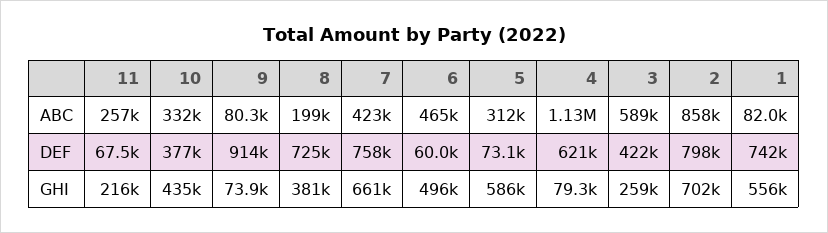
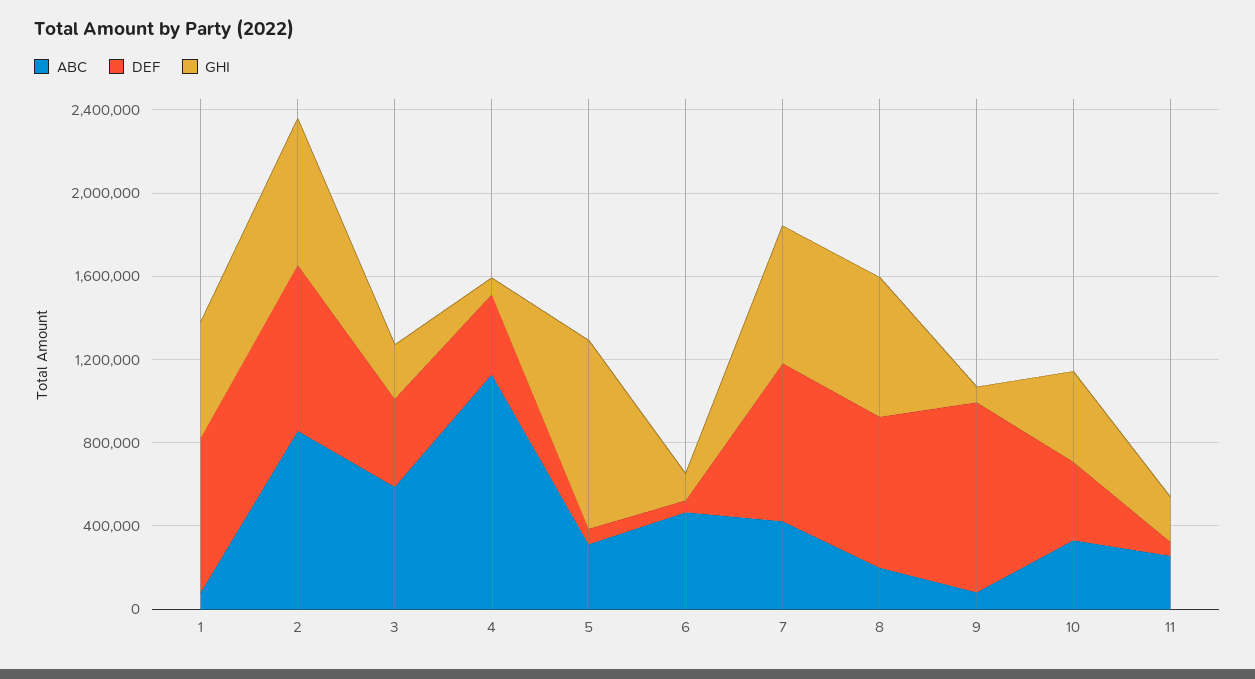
  {
    "ABC": {
      "11": 257000,
      "10": 332000,
      "9": 80300,
      "8": 199000,
      "7": 423000,
      "6": 465000,
      "5": 312000,
      "4": 1130000,
      "3": 589000,
      "2": 858000,
      "1": 82000
    },
    "DEF": {
      "11": 67500,
      "10": 377000,
      "9": 914000,
      "8": 725000,
      "7": 758000,
      "6": 60000,
      "5": 73100,
-     "4": 621000,
+     "4": 400000,
      "3": 422000,
      "2": 798000,
      "1": 742000
    },
    "GHI": {
      "11": 216000,
      "10": 435000,
      "9": 73900,
-     "8": 381000,
+     "8": 700000,
      "7": 661000,
-     "6": 496000,
+     "6": 100000,
-     "5": 586000,
+     "5": 900000,
      "4": 79300,
      "3": 259000,
      "2": 702000,
      "1": 556000
    }
  }

